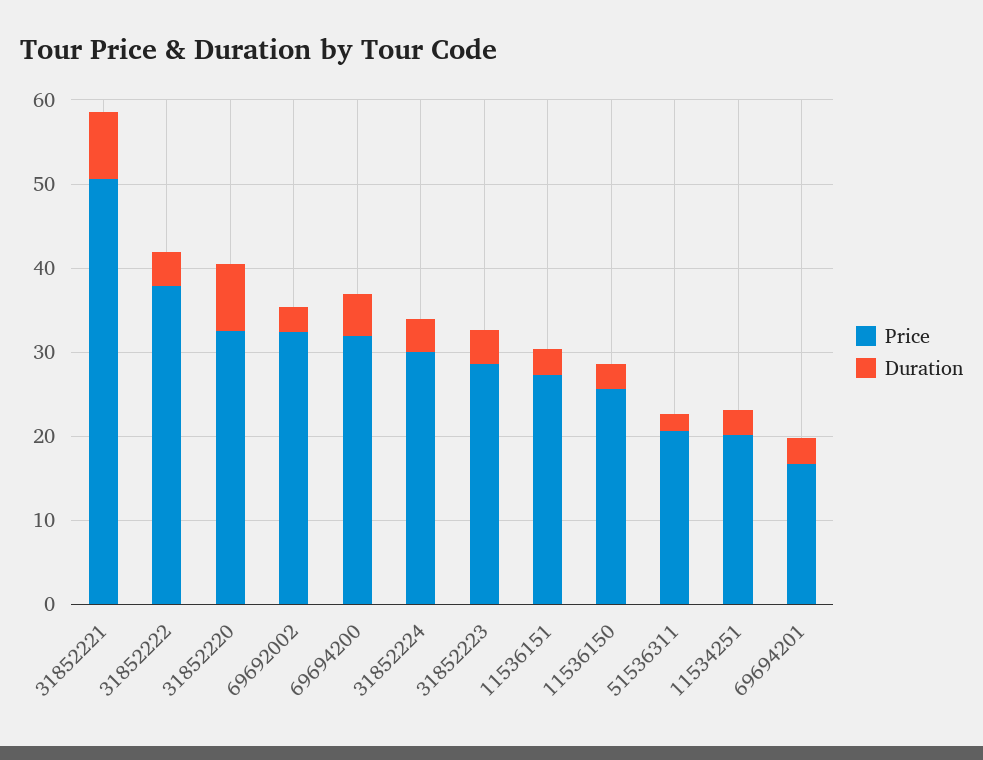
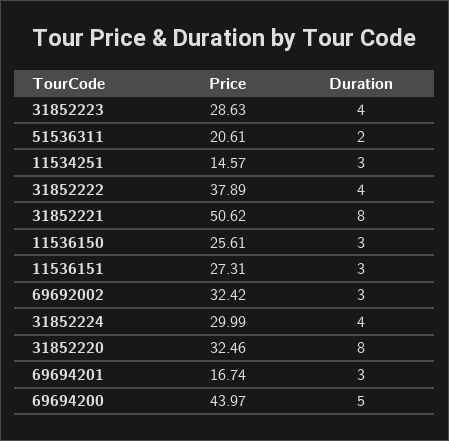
  {
    "Price": {
      "31852221": 50.62,
      "31852222": 37.89,
      "31852220": 32.46,
      "69692002": 32.42,
-     "69694200": 32,
+     "69694200": 43.97,
      "31852224": 29.99,
      "31852223": 28.63,
      "11536151": 27.31,
      "11536150": 25.61,
      "51536311": 20.61,
-     "11534251": 20,
+     "11534251": 14.57,
      "69694201": 16.74
    },
    "Duration": {
      "31852221": 8,
      "31852222": 4,
      "31852220": 8,
      "69692002": 3,
      "69694200": 5,
      "31852224": 4,
      "31852223": 4,
      "11536151": 3,
      "11536150": 3,
      "51536311": 2,
      "11534251": 3,
      "69694201": 3
    }
  }

